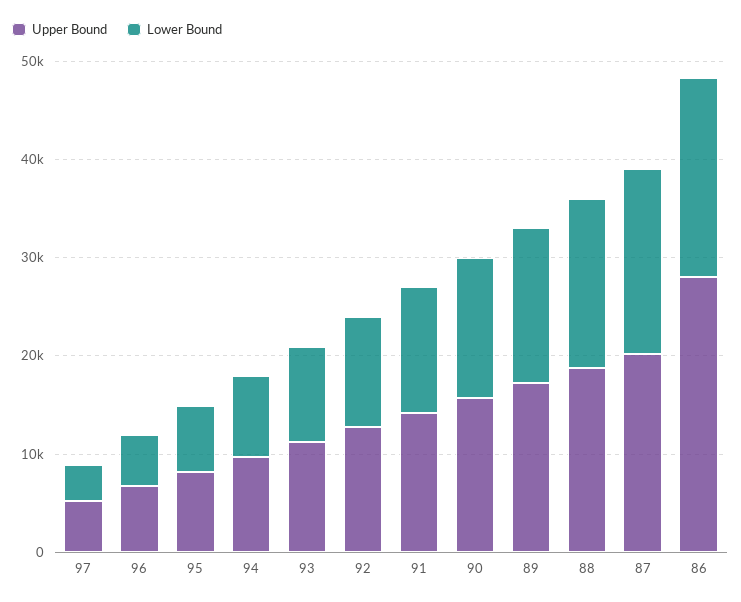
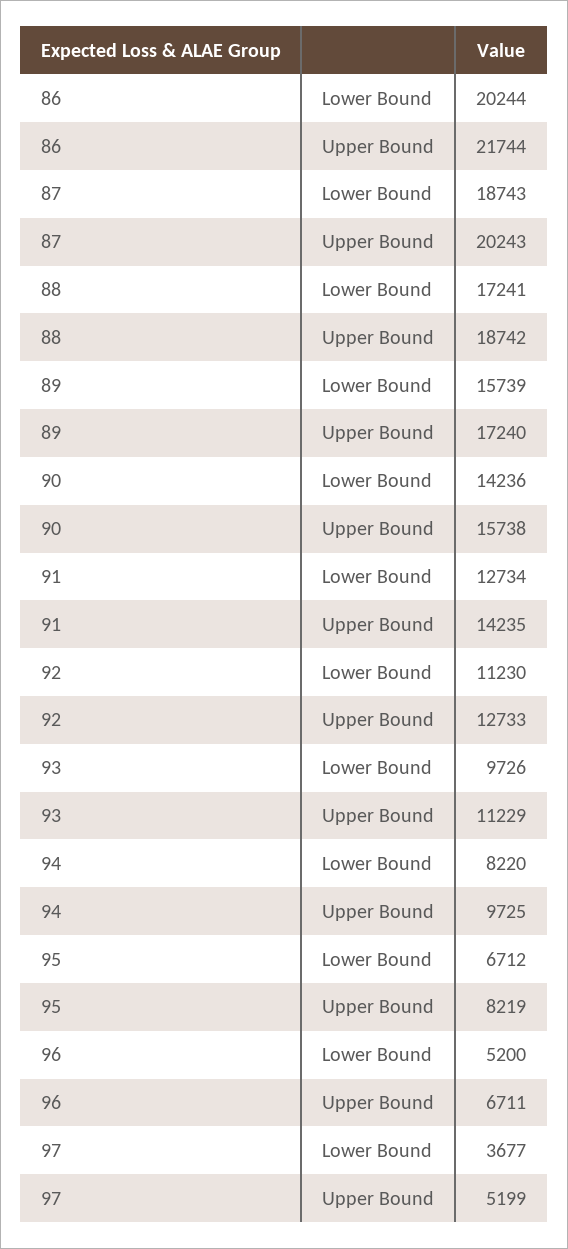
  {
    "Upper Bound": {
      "97": 5199,
      "96": 6711,
      "95": 8219,
      "94": 9725,
      "93": 11229,
      "92": 12733,
      "91": 14235,
      "90": 15738,
      "89": 17240,
      "88": 18742,
      "87": 20243,
-     "86": 28000
+     "86": 21744
    },
    "Lower Bound": {
      "97": 3677,
      "96": 5200,
      "95": 6712,
      "94": 8220,
      "93": 9726,
      "92": 11230,
      "91": 12734,
      "90": 14236,
      "89": 15739,
      "88": 17241,
      "87": 18743,
      "86": 20244
    }
  }

